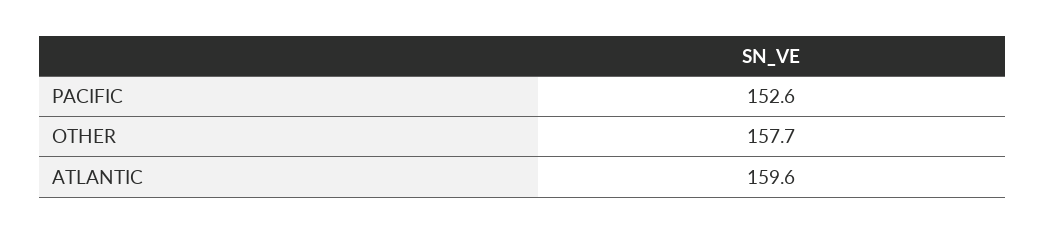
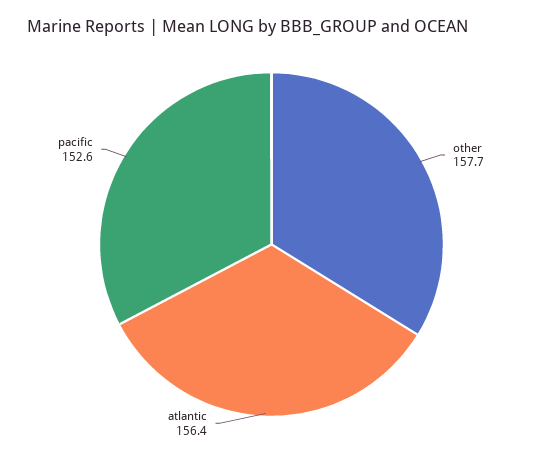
  {
    "PACIFIC": 152.6,
    "OTHER": 157.7,
-   "ATLANTIC": 159.6
+   "ATLANTIC": 156.4
  }

